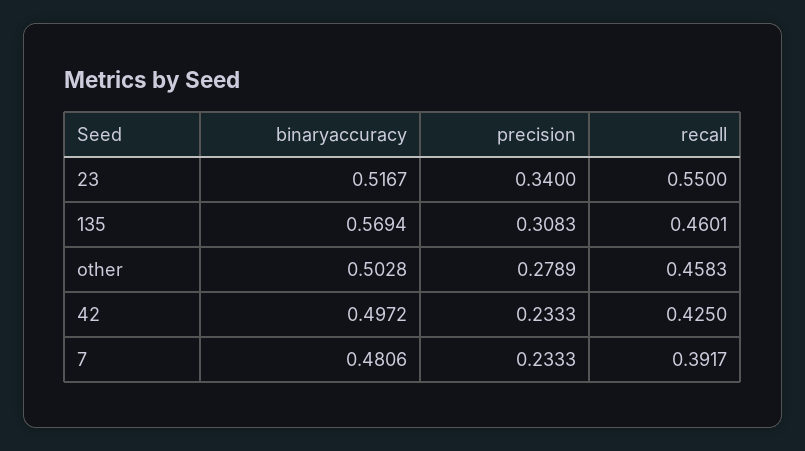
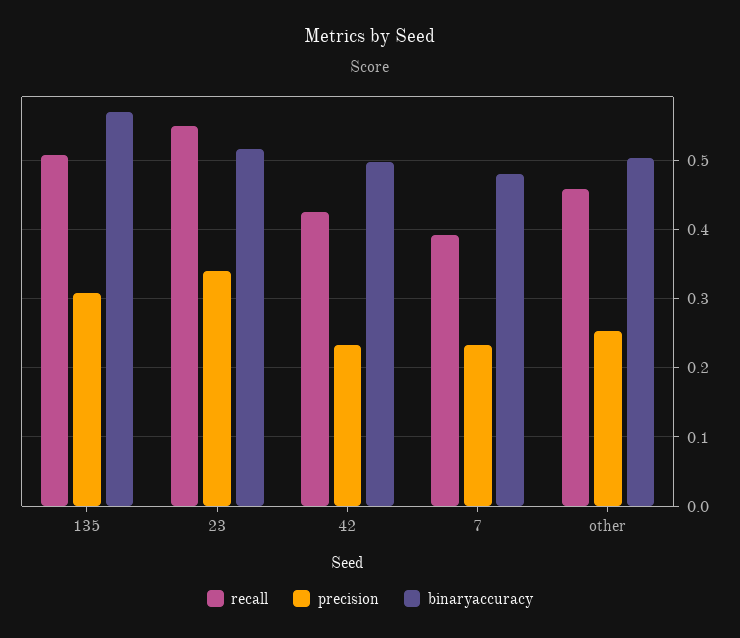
  {
    "binaryaccuracy": {
      "23": 0.5167,
      "135": 0.5694,
      "other": 0.5028,
      "42": 0.4972,
      "7": 0.4806
    },
    "precision": {
      "23": 0.34,
      "135": 0.3083,
-     "other": 0.2789,
+     "other": 0.25,
      "42": 0.2333,
      "7": 0.2333
    },
    "recall": {
      "23": 0.55,
-     "135": 0.4601,
+     "135": 0.51,
      "other": 0.4583,
      "42": 0.425,
      "7": 0.3917
    }
  }

